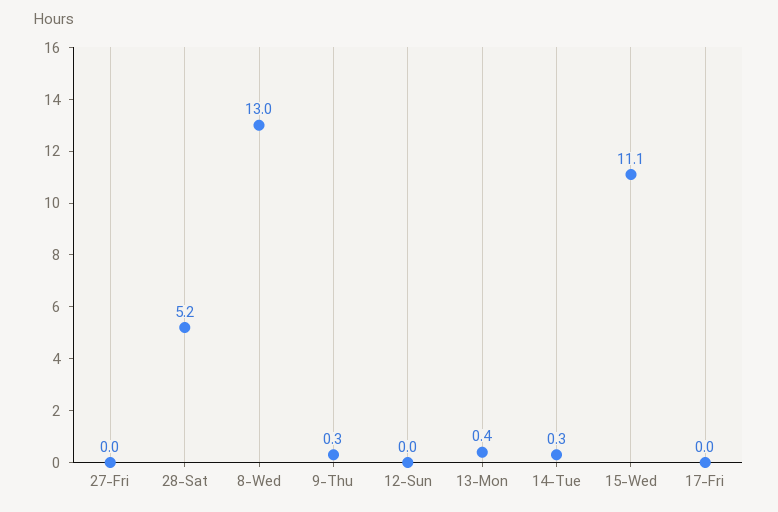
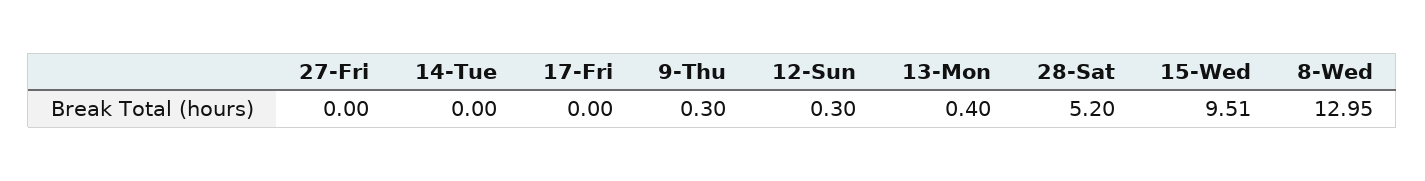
  {
    "27-Fri": 0,
    "28-Sat": 5.2,
    "8-Wed": 12.95,
    "9-Thu": 0.3,
-   "12-Sun": 0,
+   "12-Sun": 0.3,
    "13-Mon": 0.4,
-   "14-Tue": 0.3,
+   "14-Tue": 0,
-   "15-Wed": 11.1,
+   "15-Wed": 9.51,
    "17-Fri": 0
  }

